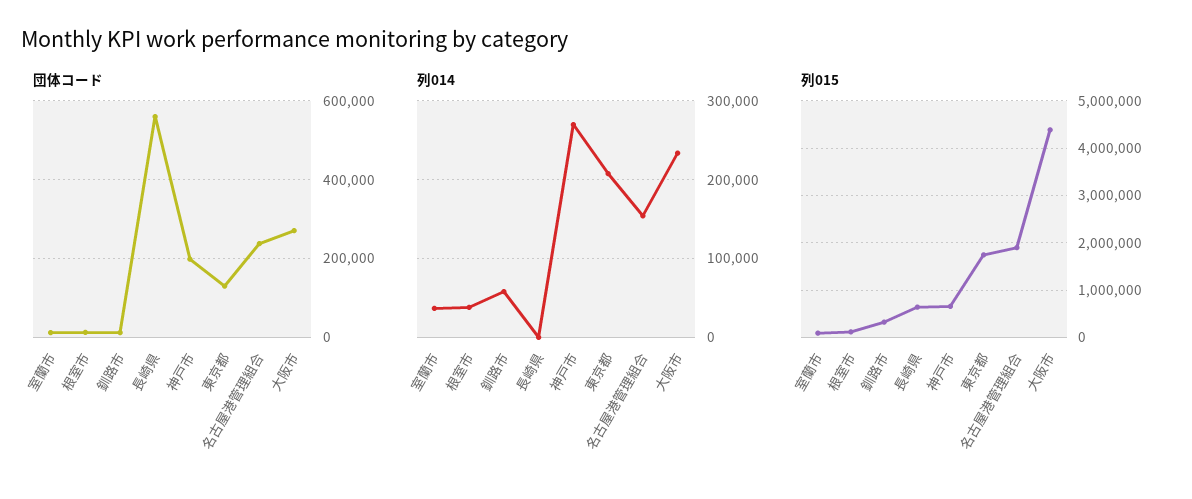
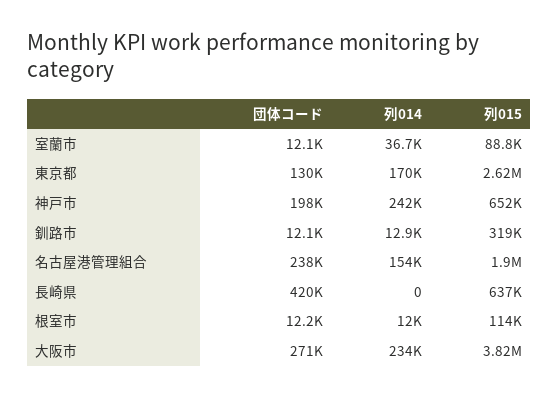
  {
    "団体コード": {
      "室蘭市": 12100,
      "根室市": 12200,
      "釧路市": 12100,
-     "長崎県": 560000,
+     "長崎県": 420000,
      "神戸市": 198000,
      "東京都": 130000,
      "名古屋港管理組合": 238000,
      "大阪市": 271000
    },
    "列014": {
      "室蘭市": 36700,
-     "根室市": 40000,
+     "根室市": 12000,
-     "釧路市": 60000,
+     "釧路市": 12900,
      "長崎県": 0,
-     "神戸市": 270000,
+     "神戸市": 242000,
-     "東京都": 210000,
+     "東京都": 170000,
      "名古屋港管理組合": 154000,
      "大阪市": 234000
    },
    "列015": {
      "室蘭市": 88800,
      "根室市": 114000,
      "釧路市": 319000,
      "長崎県": 637000,
      "神戸市": 652000,
-     "東京都": 1800000,
+     "東京都": 2620000,
      "名古屋港管理組合": 1900000,
-     "大阪市": 4400000
+     "大阪市": 3820000
    }
  }

